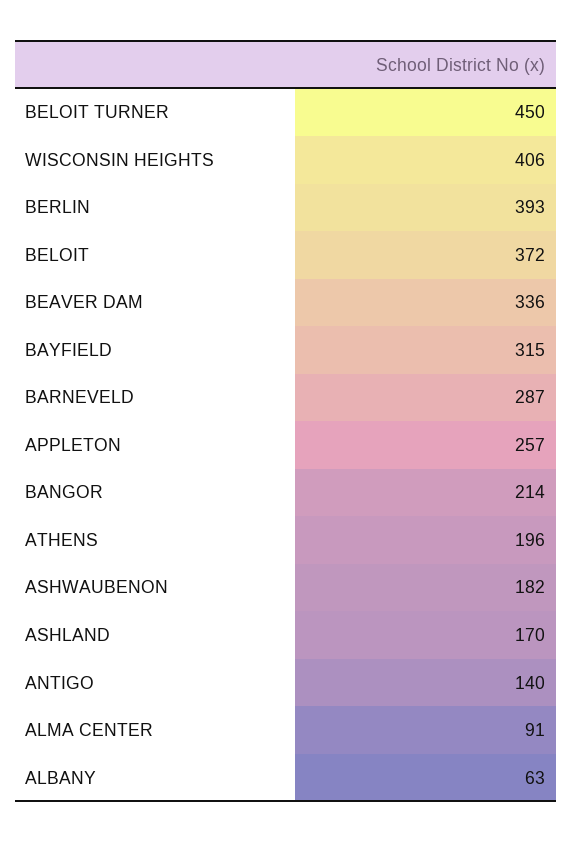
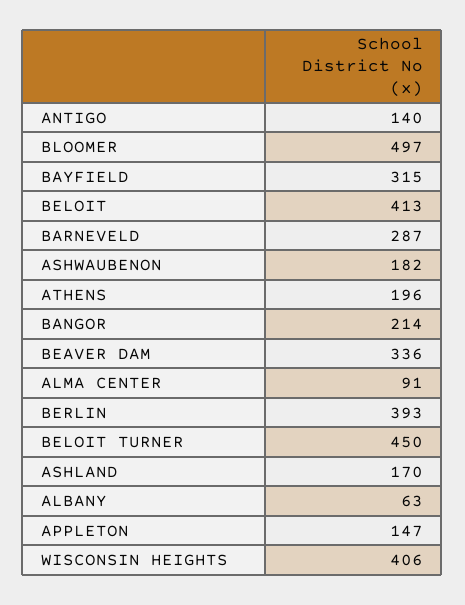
  {
    "BELOIT TURNER": 450,
    "WISCONSIN HEIGHTS": 406,
    "BERLIN": 393,
-   "BELOIT": 372,
+   "BELOIT": 413,
    "BEAVER DAM": 336,
    "BAYFIELD": 315,
    "BARNEVELD": 287,
-   "APPLETON": 257,
+   "APPLETON": 147,
    "BANGOR": 214,
    "ATHENS": 196,
    "ASHWAUBENON": 182,
    "ASHLAND": 170,
    "ANTIGO": 140,
    "ALMA CENTER": 91,
-   "ALBANY": 63
+   "ALBANY": 63,
+   "BLOOMER": 497
  }

